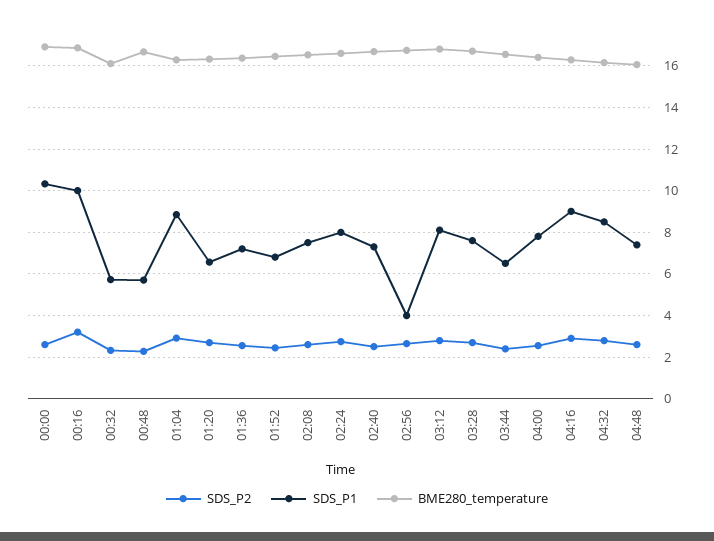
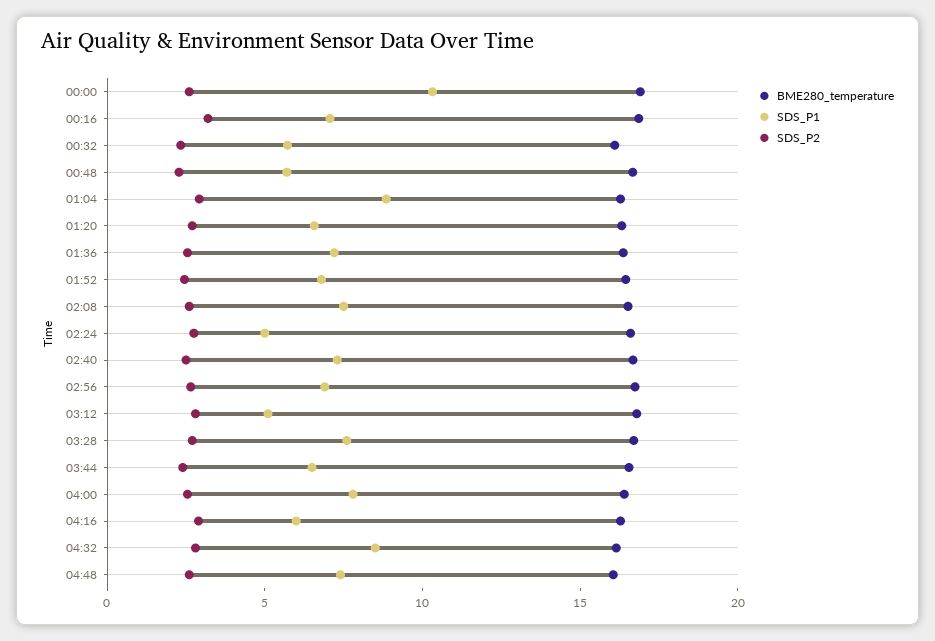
  {
    "SDS_P2": {
      "00:00": 2.5,
      "00:16": 3,
      "00:32": 2.5,
      "00:48": 2.5,
      "01:04": 3,
      "01:20": 2.5,
      "01:36": 2.5,
      "01:52": 2.5,
      "02:08": 2.5,
      "02:24": 3,
      "02:40": 2.5,
      "02:56": 2.5,
      "03:12": 3,
      "03:28": 2.5,
      "03:44": 2.5,
      "04:00": 2.5,
      "04:16": 3,
      "04:32": 3,
      "04:48": 2.5
    },
    "SDS_P1": {
      "00:00": 10.5,
-     "00:16": 10,
+     "00:16": 7,
      "00:32": 5.5,
      "00:48": 5.5,
      "01:04": 9,
      "01:20": 6.5,
      "01:36": 7,
      "01:52": 7,
      "02:08": 7.5,
-     "02:24": 8,
+     "02:24": 5,
      "02:40": 7.5,
-     "02:56": 4,
+     "02:56": 7,
-     "03:12": 8,
+     "03:12": 5,
      "03:28": 7.5,
      "03:44": 6.5,
      "04:00": 8,
-     "04:16": 9,
+     "04:16": 6,
      "04:32": 8.5,
      "04:48": 7.5
    },
    "BME280_temperature": {
      "00:00": 17,
      "00:16": 17,
      "00:32": 16,
      "00:48": 16.5,
      "01:04": 16.5,
      "01:20": 16.5,
      "01:36": 16.5,
      "01:52": 16.5,
      "02:08": 16.5,
      "02:24": 16.5,
      "02:40": 16.5,
      "02:56": 16.5,
      "03:12": 17,
      "03:28": 16.5,
      "03:44": 16.5,
      "04:00": 16.5,
      "04:16": 16.5,
      "04:32": 16,
      "04:48": 16
    }
  }

